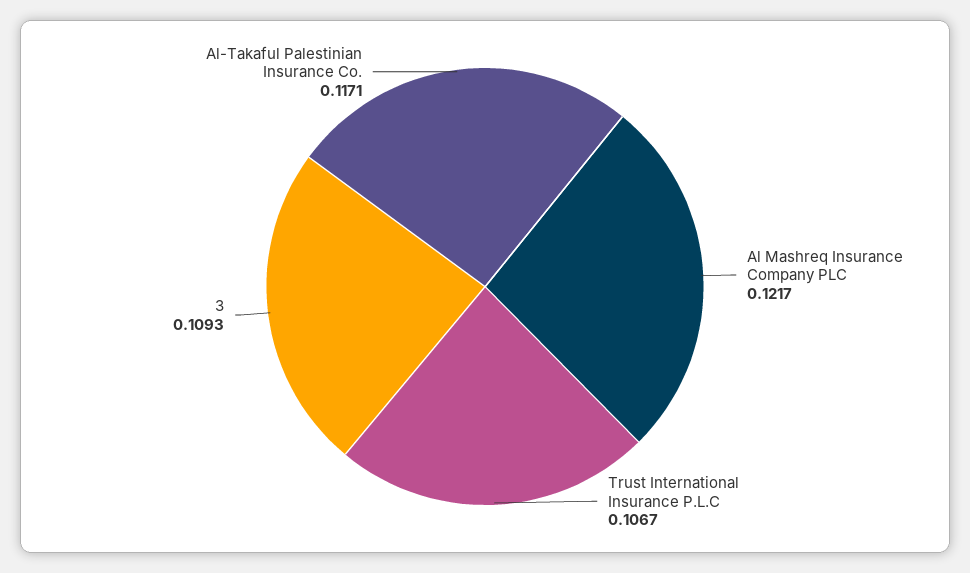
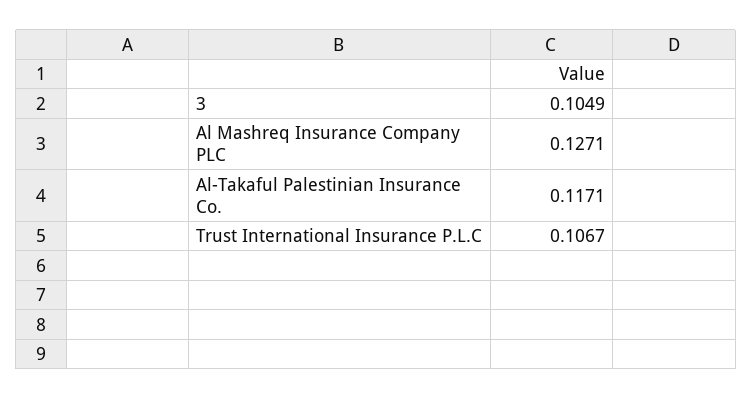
  {
-   "Al Mashreq Insurance Company PLC": 0.1217,
+   "Al Mashreq Insurance Company PLC": 0.1271,
    "Trust International Insurance P.L.C": 0.1067,
-   "3": 0.1093,
+   "3": 0.1049,
    "Al-Takaful Palestinian Insurance Co.": 0.1171
  }

